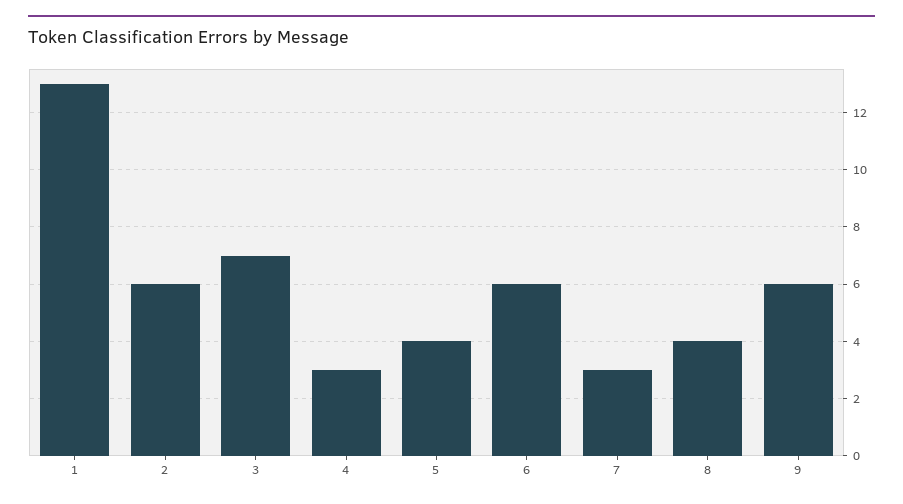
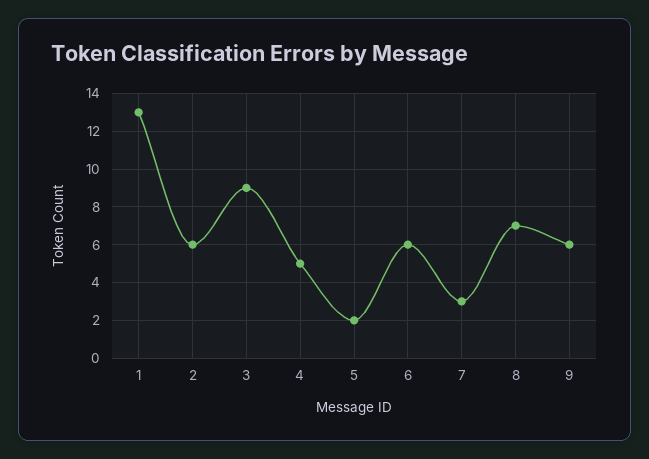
  {
    "1": 13,
    "2": 6,
-   "3": 7,
+   "3": 9,
-   "4": 3,
+   "4": 5,
-   "5": 4,
+   "5": 2,
    "6": 6,
    "7": 3,
-   "8": 4,
+   "8": 7,
    "9": 6
  }

